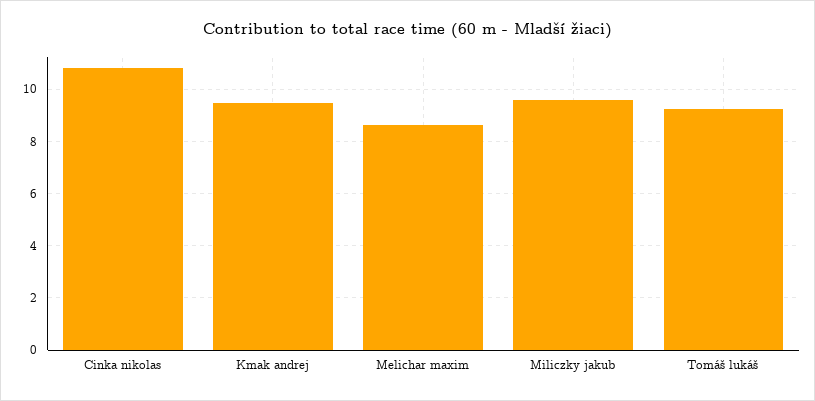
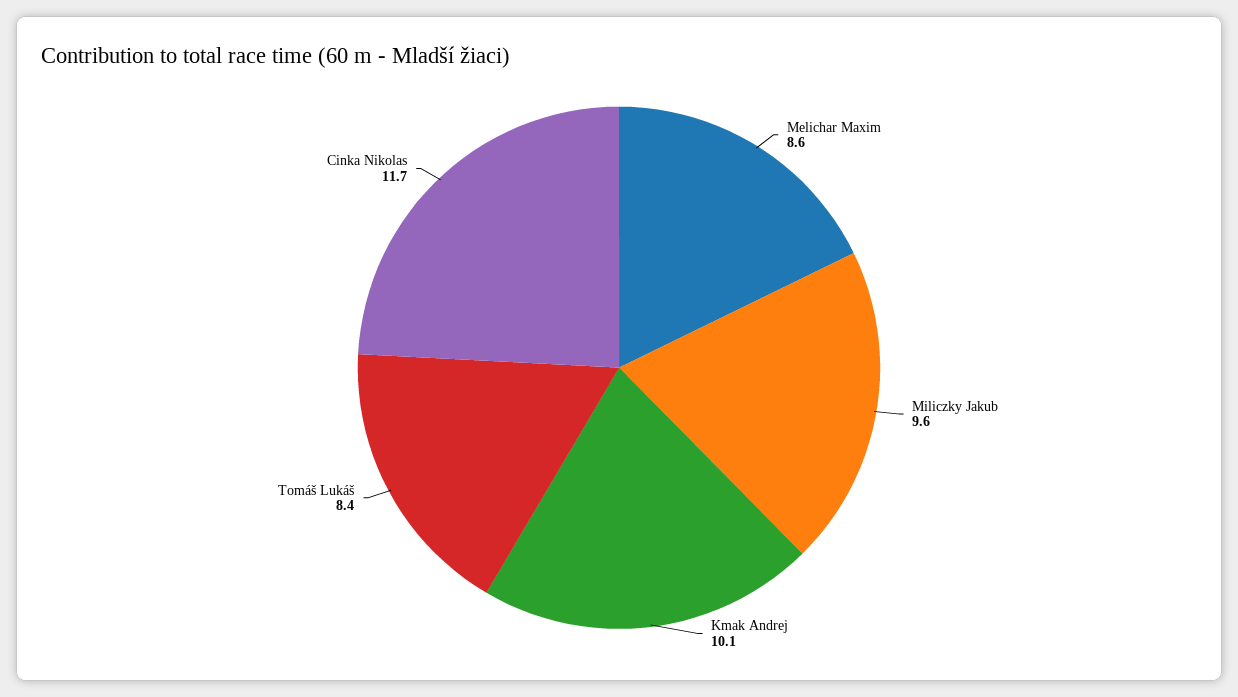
  {
-   "Cinka nikolas": 10.75,
+   "Cinka nikolas": 11.7,
-   "Kmak andrej": 9.5,
+   "Kmak andrej": 10.1,
    "Melichar maxim": 8.6,
    "Miliczky jakub": 9.6,
-   "Tomáš lukáš": 9.25
+   "Tomáš lukáš": 8.4
  }

